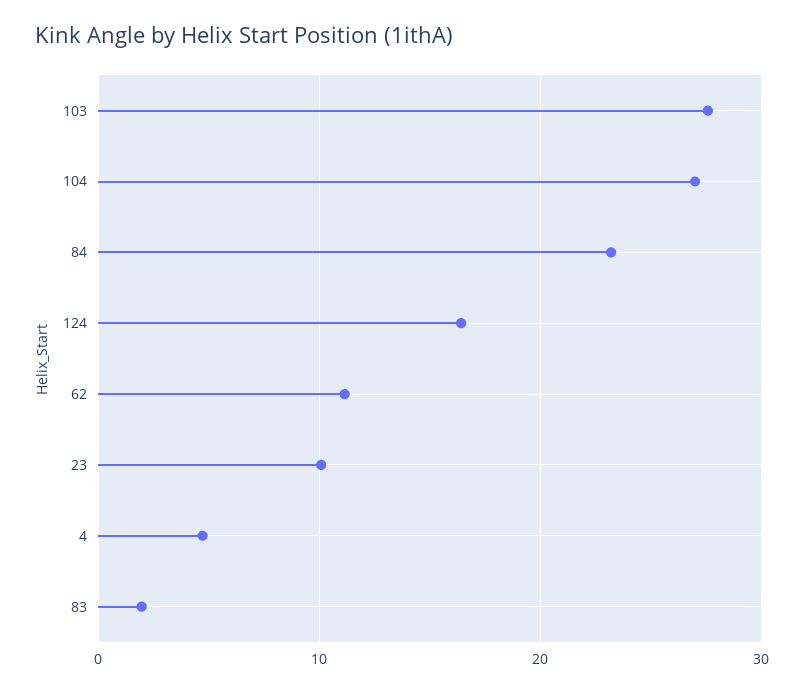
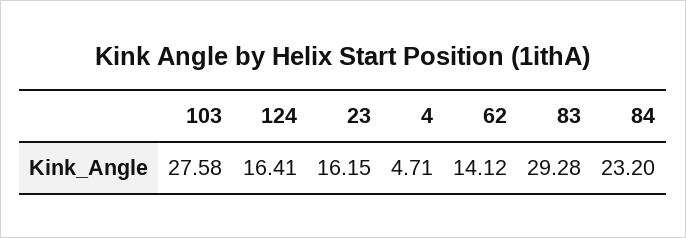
  {
    "103": 27.58,
-   "104": 27,
    "84": 23.2,
    "124": 16.41,
-   "62": 11,
+   "62": 14.12,
-   "23": 10,
+   "23": 16.15,
    "4": 4.71,
-   "83": 2
+   "83": 29.28
  }

